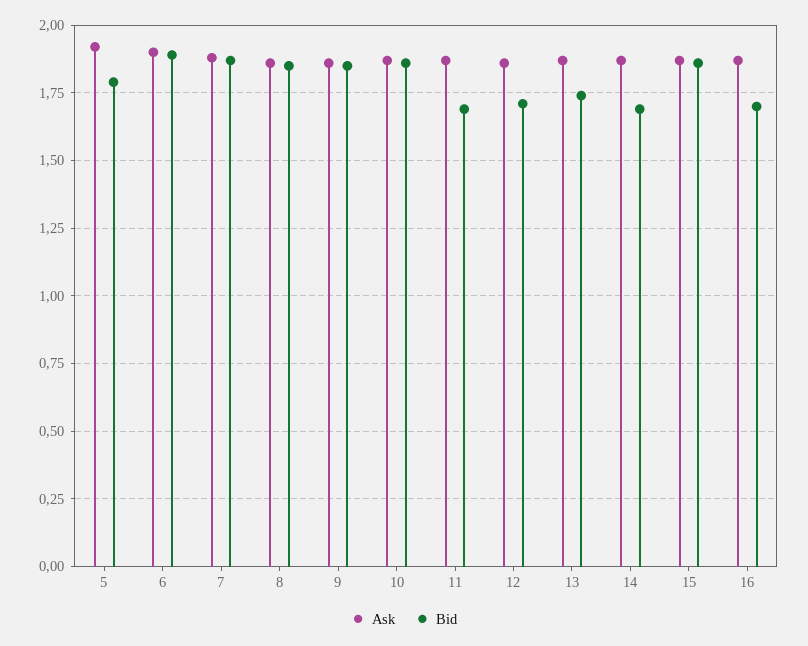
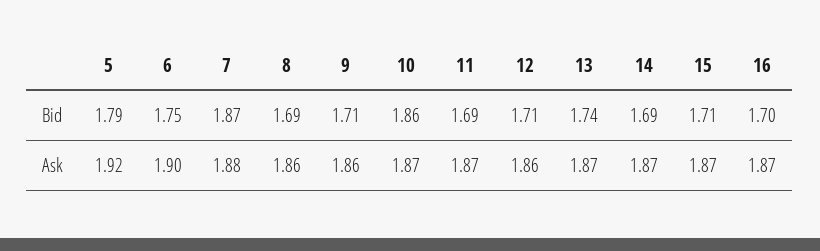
  {
    "Ask": {
      "5": 1.92,
      "6": 1.9,
      "7": 1.88,
      "8": 1.86,
      "9": 1.86,
      "10": 1.87,
      "11": 1.87,
      "12": 1.86,
      "13": 1.87,
      "14": 1.87,
      "15": 1.87,
      "16": 1.87
    },
    "Bid": {
      "5": 1.79,
-     "6": 1.9,
+     "6": 1.75,
      "7": 1.87,
-     "8": 1.85,
+     "8": 1.69,
-     "9": 1.85,
+     "9": 1.71,
      "10": 1.86,
      "11": 1.69,
      "12": 1.71,
      "13": 1.74,
      "14": 1.69,
-     "15": 1.85,
+     "15": 1.71,
      "16": 1.7
    }
  }

